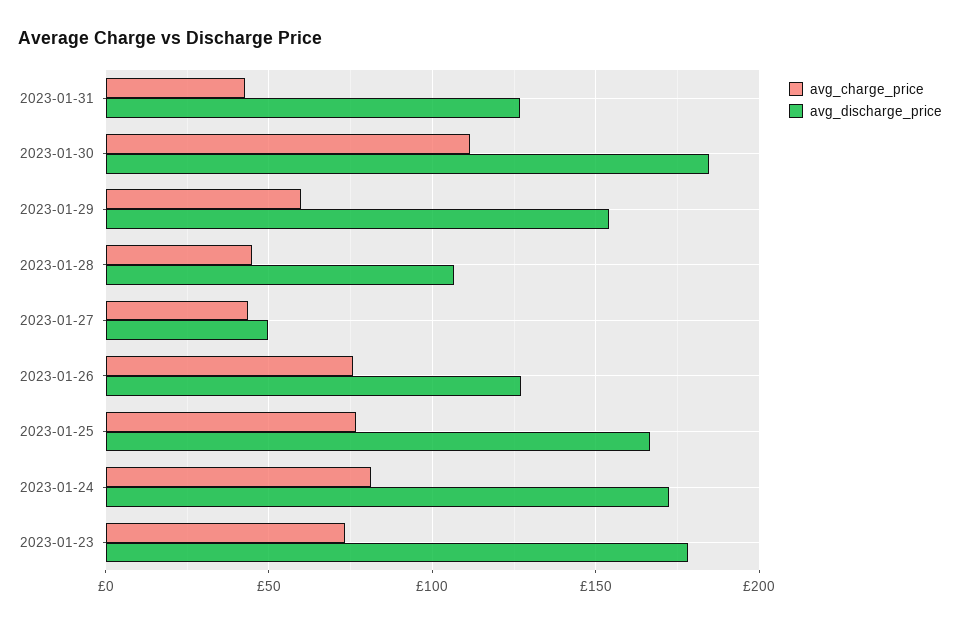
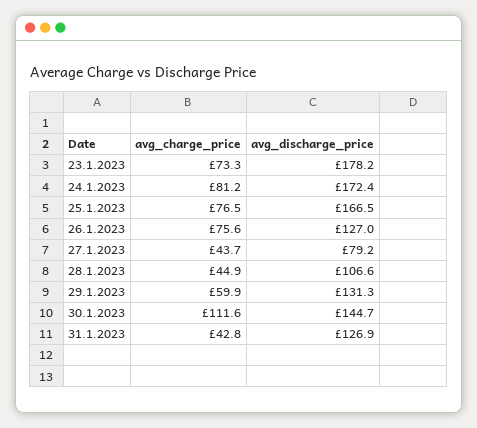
  {
    "avg_charge_price": {
      "2023-01-31": 42.8,
      "2023-01-30": 111.6,
      "2023-01-29": 59.9,
      "2023-01-28": 44.9,
      "2023-01-27": 43.7,
      "2023-01-26": 75.6,
      "2023-01-25": 76.5,
      "2023-01-24": 81.2,
      "2023-01-23": 73.3
    },
    "avg_discharge_price": {
      "2023-01-31": 126.9,
-     "2023-01-30": 185,
+     "2023-01-30": 144.7,
-     "2023-01-29": 155,
+     "2023-01-29": 131.3,
      "2023-01-28": 106.6,
-     "2023-01-27": 50,
+     "2023-01-27": 79.2,
      "2023-01-26": 127,
      "2023-01-25": 166.5,
      "2023-01-24": 172.4,
      "2023-01-23": 178.2
    }
  }

